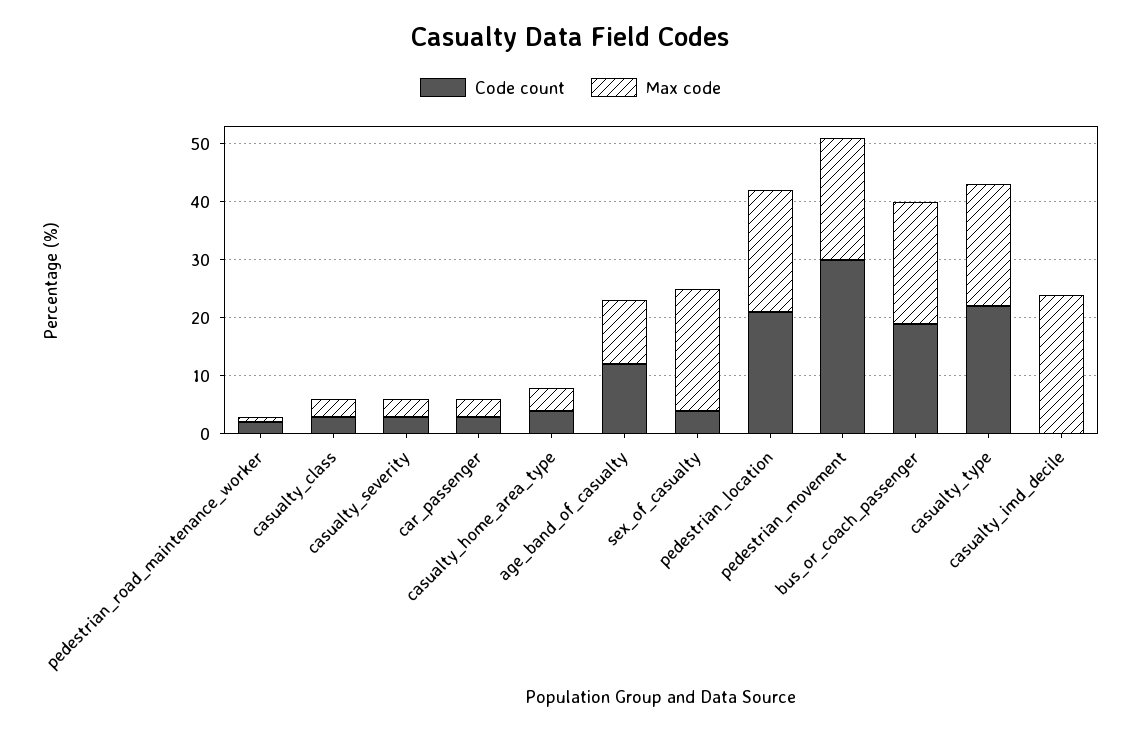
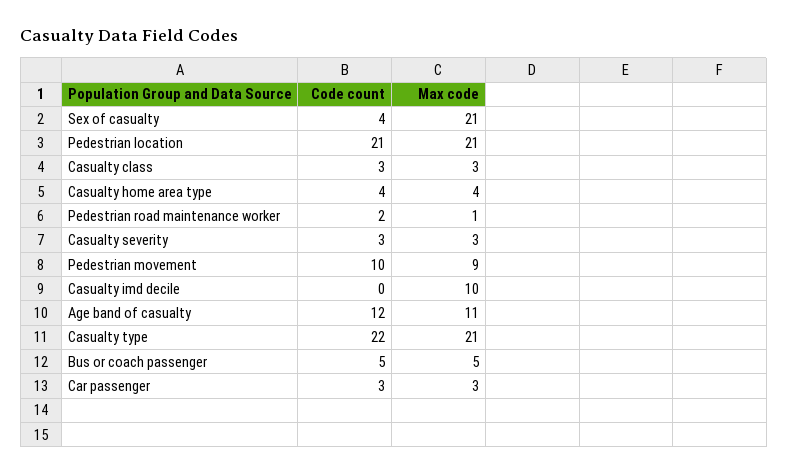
  {
    "Code count": {
      "pedestrian_road_maintenance_worker": 2,
      "casualty_class": 3,
      "casualty_severity": 3,
      "car_passenger": 3,
      "casualty_home_area_type": 4,
      "age_band_of_casualty": 12,
      "sex_of_casualty": 4,
      "pedestrian_location": 21,
-     "pedestrian_movement": 30,
+     "pedestrian_movement": 10,
-     "bus_or_coach_passenger": 20,
+     "bus_or_coach_passenger": 5,
      "casualty_type": 22,
      "casualty_imd_decile": 0
    },
    "Max code": {
      "pedestrian_road_maintenance_worker": 1,
      "casualty_class": 3,
      "casualty_severity": 3,
      "car_passenger": 3,
      "casualty_home_area_type": 4,
      "age_band_of_casualty": 11,
      "sex_of_casualty": 21,
      "pedestrian_location": 21,
-     "pedestrian_movement": 20,
+     "pedestrian_movement": 9,
-     "bus_or_coach_passenger": 20,
+     "bus_or_coach_passenger": 5,
      "casualty_type": 21,
-     "casualty_imd_decile": 25
+     "casualty_imd_decile": 10
    }
  }

